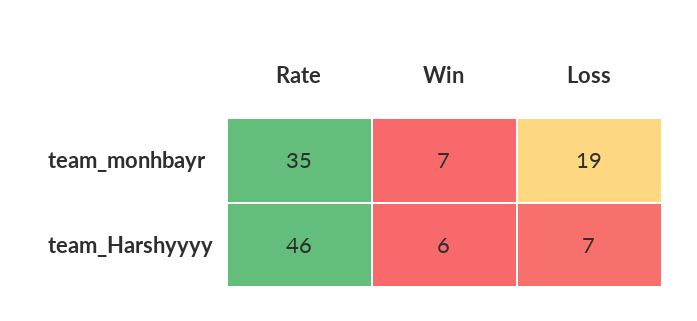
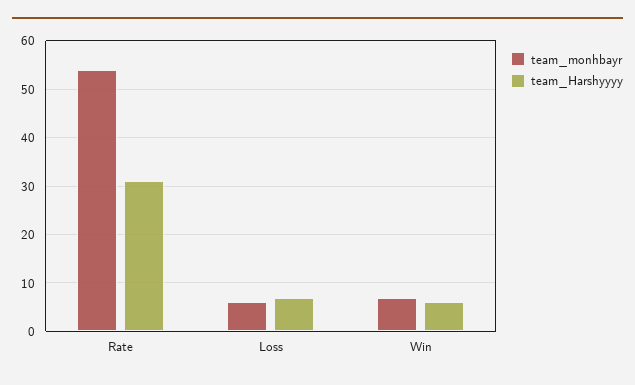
  {
    "team_monhbayr": {
-     "Rate": 35,
+     "Rate": 55,
      "Win": 7,
-     "Loss": 19
+     "Loss": 5
    },
    "team_Harshyyyy": {
-     "Rate": 46,
+     "Rate": 30,
      "Win": 6,
      "Loss": 7
    }
  }

